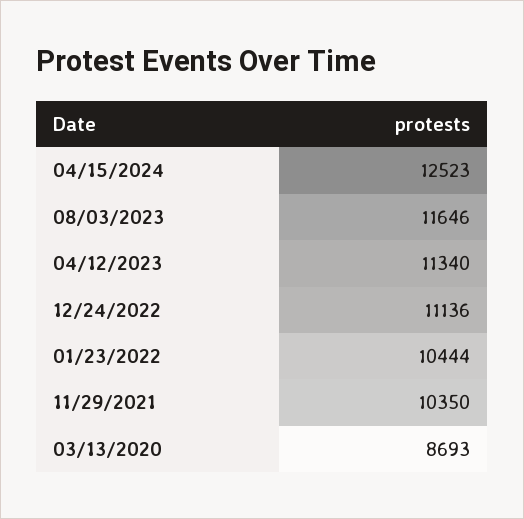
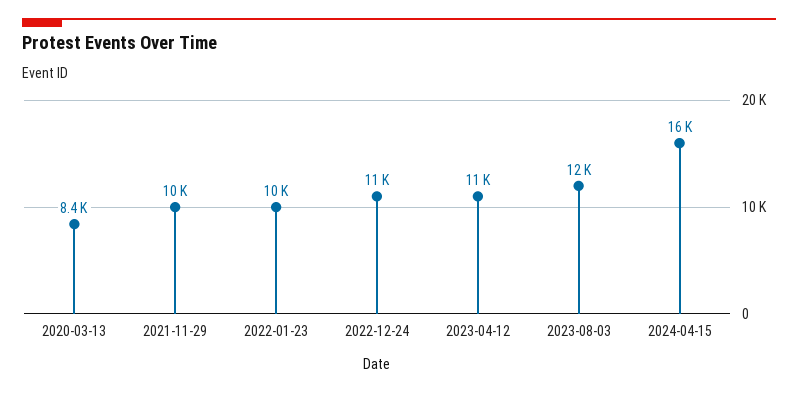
  {
-   "04/15/2024": 12523,
+   "04/15/2024": 16000,
    "08/03/2023": 11646,
    "04/12/2023": 11340,
    "12/24/2022": 11136,
    "01/23/2022": 10444,
    "11/29/2021": 10350,
-   "03/13/2020": 8693
+   "03/13/2020": 8400
  }

